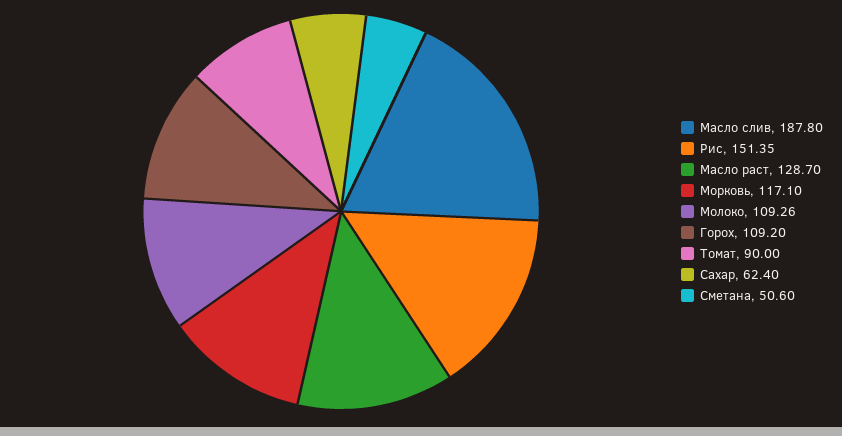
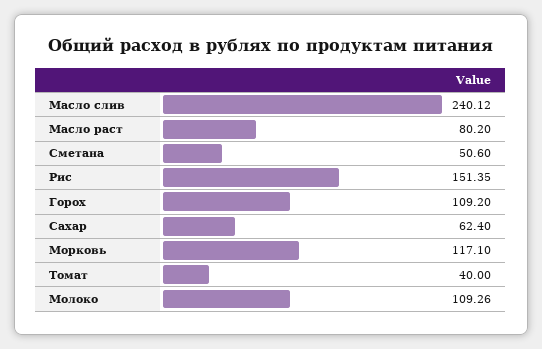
  {
-   "Масло слив": 187.8,
+   "Масло слив": 240.12,
    "Рис": 151.35,
-   "Масло раст": 128.7,
+   "Масло раст": 80.2,
    "Морковь": 117.1,
    "Молоко": 109.26,
    "Горох": 109.2,
-   "Томат": 90,
+   "Томат": 40,
    "Сахар": 62.4,
    "Сметана": 50.6
  }

